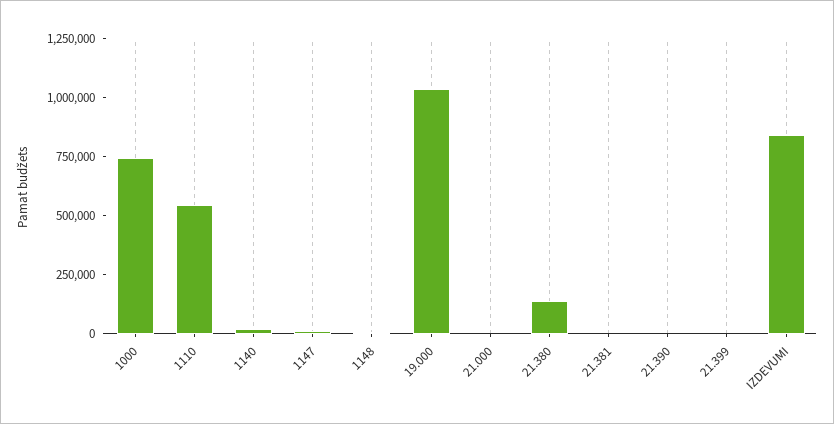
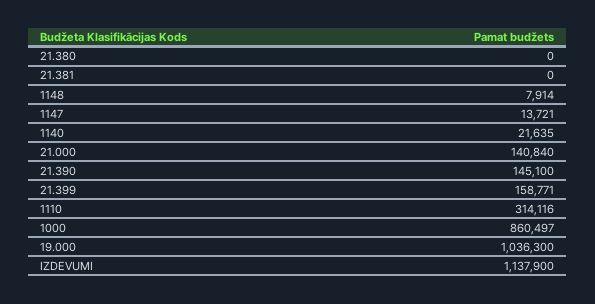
  {
-   "1000": 750000,
+   "1000": 860497,
-   "1110": 550000,
+   "1110": 314116,
    "1140": 21635,
    "1147": 13721,
    "1148": 7914,
    "19.000": 1036300,
-   "21.000": 0,
+   "21.000": 140840,
-   "21.380": 150000,
+   "21.380": 0,
    "21.381": 0,
-   "21.390": 0,
+   "21.390": 145100,
-   "21.399": 0,
+   "21.399": 158771,
-   "IZDEVUMI": 850000
+   "IZDEVUMI": 1137900
  }

